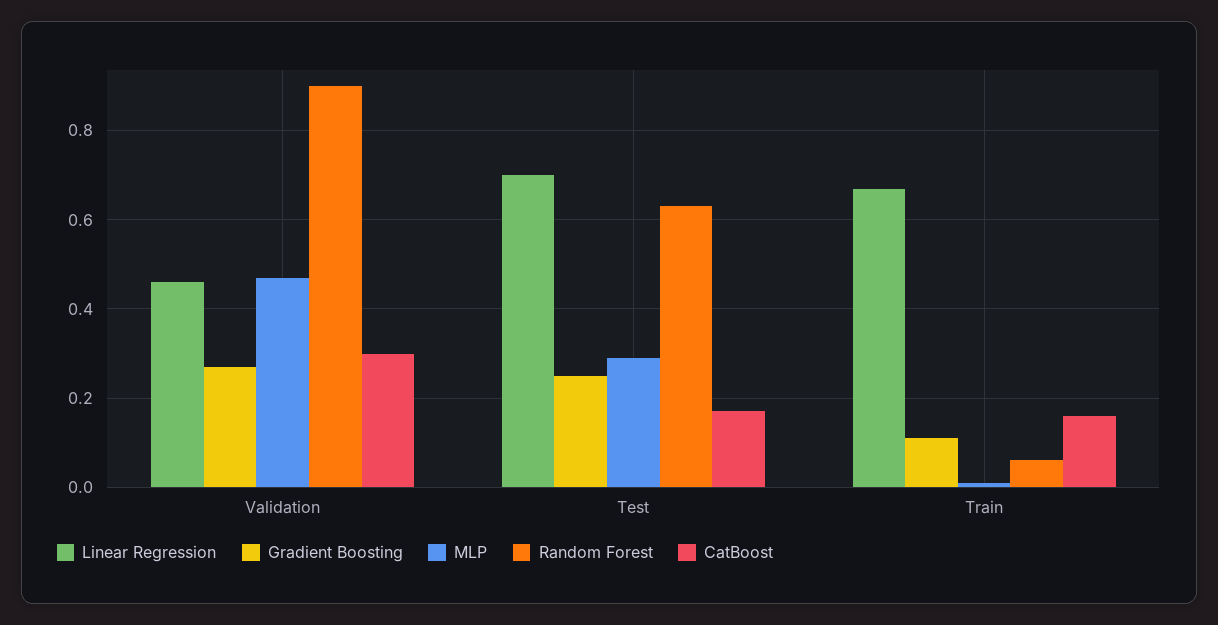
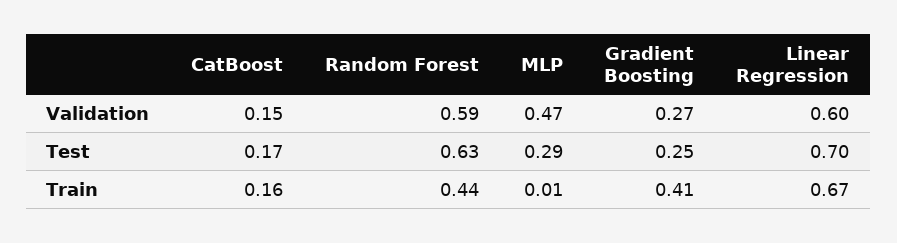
  {
    "Linear Regression": {
-     "Validation": 0.45,
+     "Validation": 0.6,
      "Test": 0.7,
      "Train": 0.67
    },
    "Gradient Boosting": {
      "Validation": 0.27,
      "Test": 0.25,
-     "Train": 0.1
+     "Train": 0.41
    },
    "MLP": {
      "Validation": 0.47,
      "Test": 0.29,
      "Train": 0.01
    },
    "Random Forest": {
-     "Validation": 0.9,
+     "Validation": 0.59,
      "Test": 0.63,
-     "Train": 0.05
+     "Train": 0.44
    },
    "CatBoost": {
-     "Validation": 0.3,
+     "Validation": 0.15,
      "Test": 0.17,
      "Train": 0.16
    }
  }

